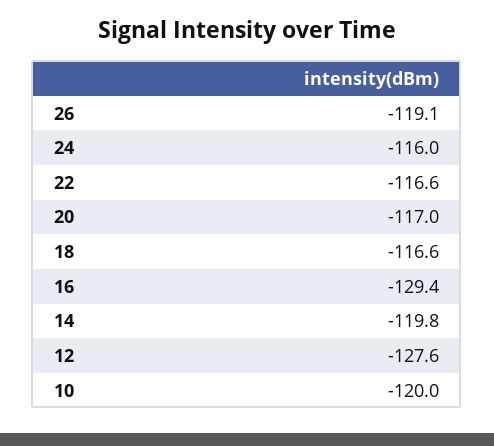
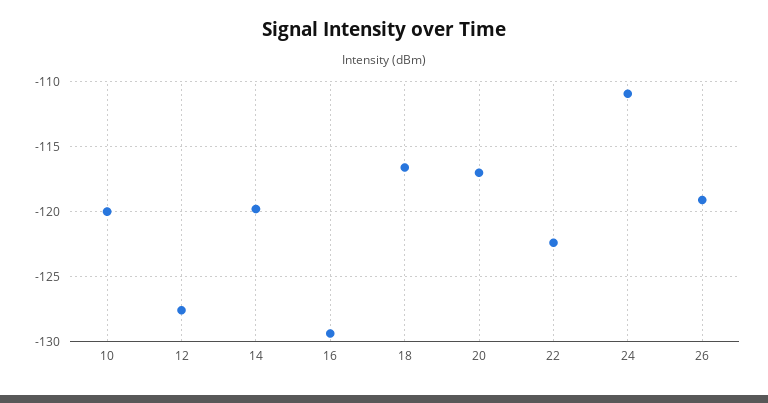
  {
    "26": -119.1,
-   "24": -116,
+   "24": -111,
-   "22": -116.6,
+   "22": -122.5,
    "20": -117,
    "18": -116.6,
    "16": -129.4,
    "14": -119.8,
    "12": -127.6,
    "10": -120
  }

